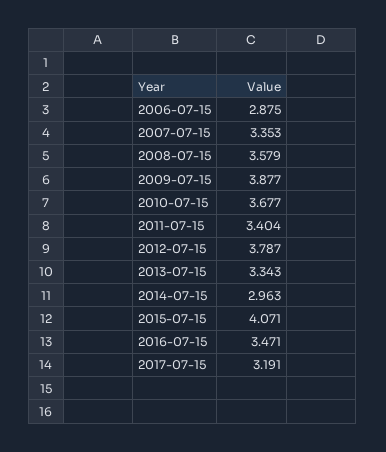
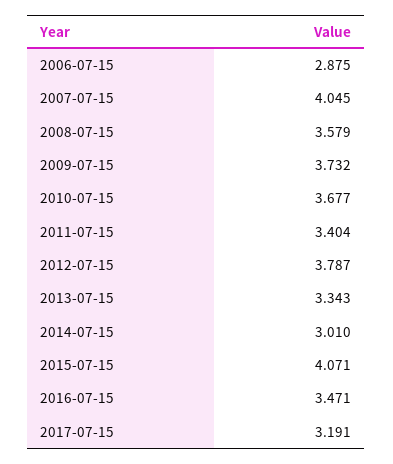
  {
    "2006-07-15": 2.875,
-   "2007-07-15": 3.353,
+   "2007-07-15": 4.045,
    "2008-07-15": 3.579,
-   "2009-07-15": 3.877,
+   "2009-07-15": 3.732,
    "2010-07-15": 3.677,
    "2011-07-15": 3.404,
    "2012-07-15": 3.787,
    "2013-07-15": 3.343,
-   "2014-07-15": 2.963,
+   "2014-07-15": 3.01,
    "2015-07-15": 4.071,
    "2016-07-15": 3.471,
    "2017-07-15": 3.191
  }

